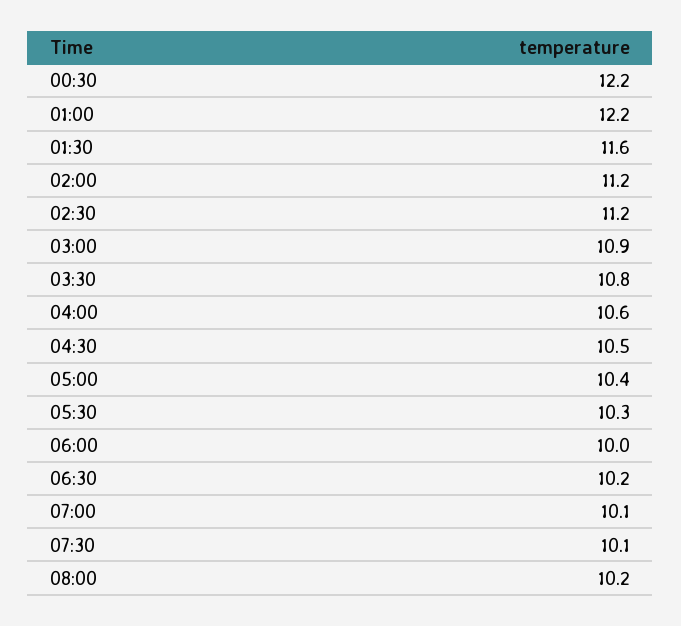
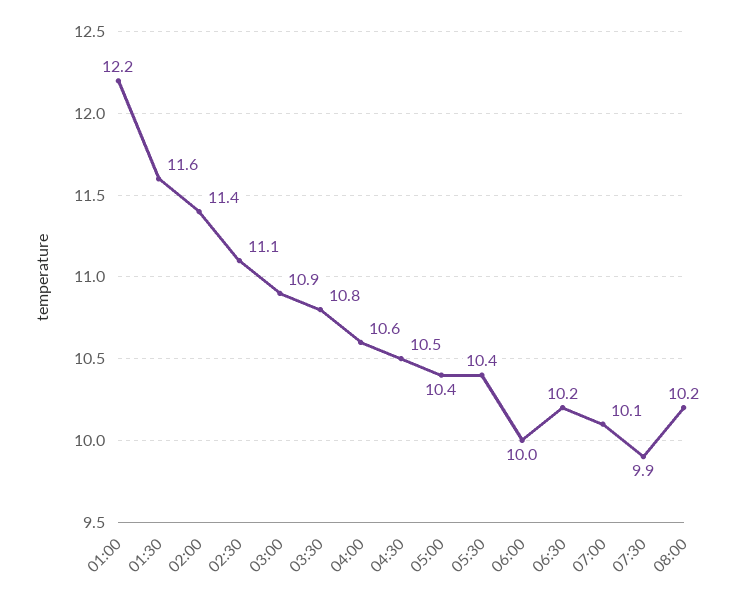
  {
-   "00:30": 12.2,
    "01:00": 12.2,
    "01:30": 11.6,
-   "02:00": 11.2,
+   "02:00": 11.4,
-   "02:30": 11.2,
+   "02:30": 11.1,
    "03:00": 10.9,
    "03:30": 10.8,
    "04:00": 10.6,
    "04:30": 10.5,
    "05:00": 10.4,
-   "05:30": 10.3,
+   "05:30": 10.4,
    "06:00": 10,
    "06:30": 10.2,
    "07:00": 10.1,
-   "07:30": 10.1,
+   "07:30": 9.9,
    "08:00": 10.2
  }

